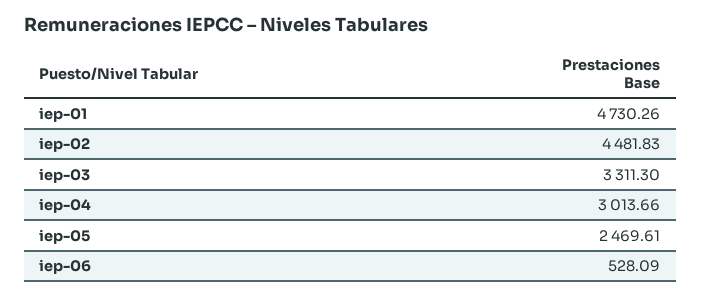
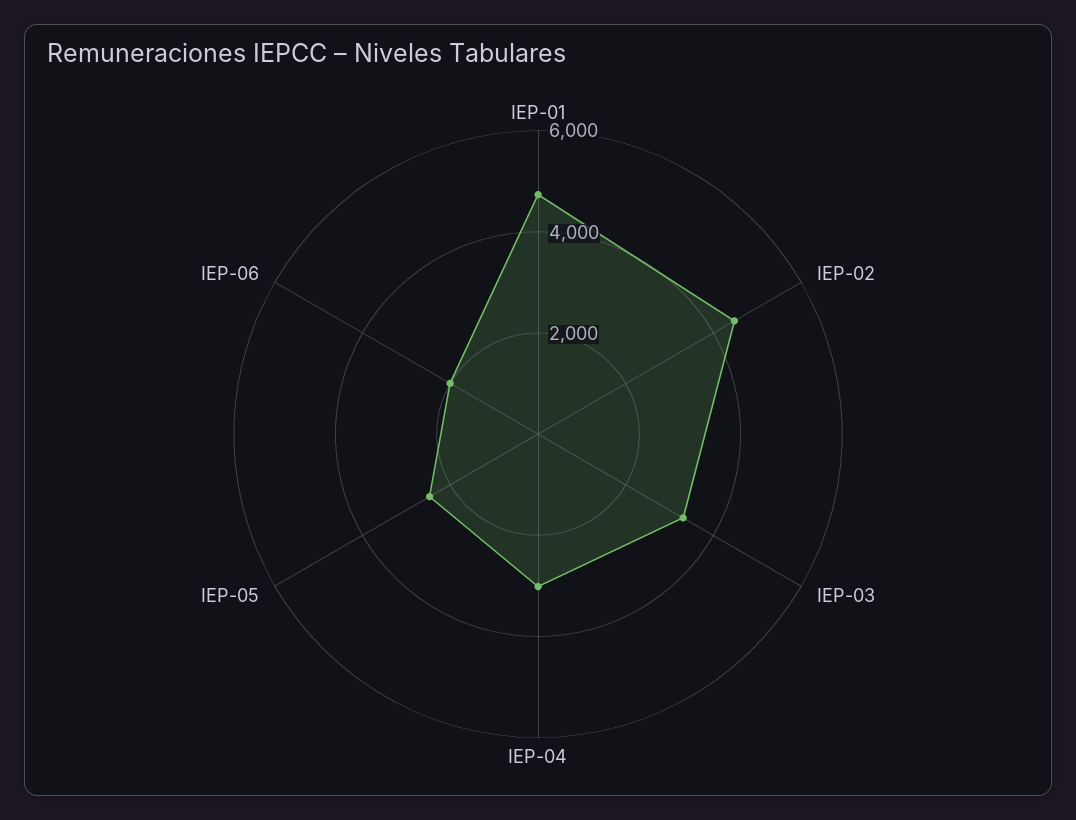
  {
    "iep-01": 4730.26,
    "iep-02": 4481.83,
    "iep-03": 3311.3,
    "iep-04": 3013.66,
    "iep-05": 2469.61,
-   "iep-06": 528.09
+   "iep-06": 2000
  }

